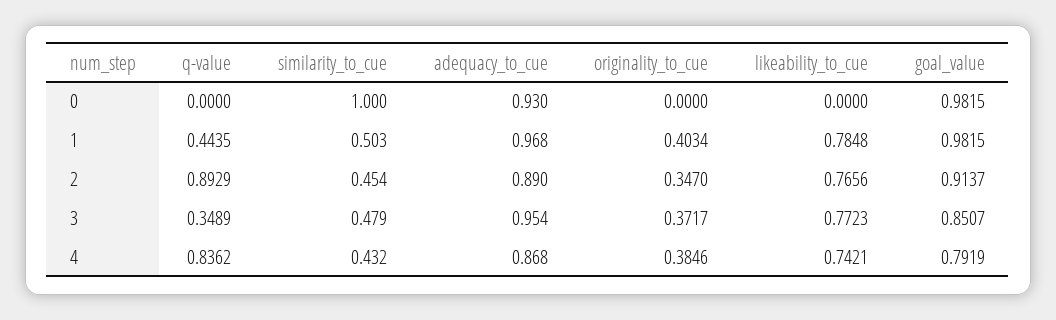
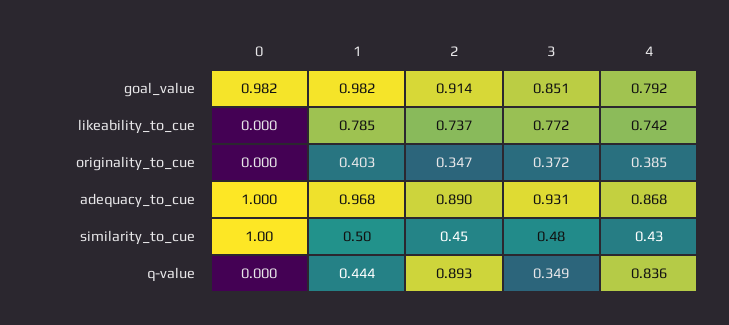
  {
    "q-value": {
      "0": 0,
      "1": 0.4435,
      "2": 0.8929,
      "3": 0.3489,
      "4": 0.8362
    },
    "similarity_to_cue": {
      "0": 1,
      "1": 0.503,
      "2": 0.454,
      "3": 0.479,
      "4": 0.432
    },
    "adequacy_to_cue": {
-     "0": 0.93,
+     "0": 1,
      "1": 0.968,
      "2": 0.89,
-     "3": 0.954,
+     "3": 0.931,
      "4": 0.868
    },
    "originality_to_cue": {
      "0": 0,
      "1": 0.4034,
      "2": 0.347,
      "3": 0.3717,
      "4": 0.3846
    },
    "likeability_to_cue": {
      "0": 0,
      "1": 0.7848,
-     "2": 0.7656,
+     "2": 0.737,
      "3": 0.7723,
      "4": 0.7421
    },
    "goal_value": {
      "0": 0.9815,
      "1": 0.9815,
      "2": 0.9137,
      "3": 0.8507,
      "4": 0.7919
    }
  }

